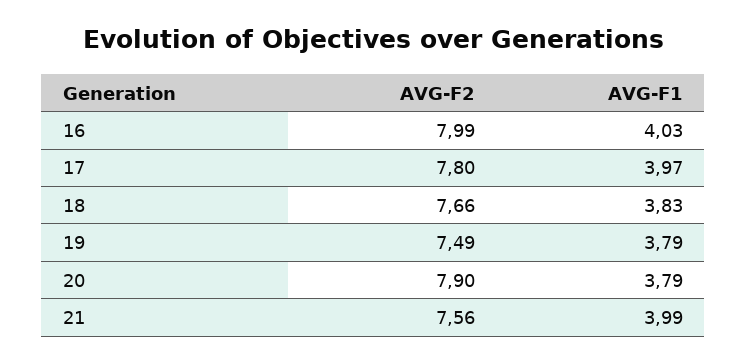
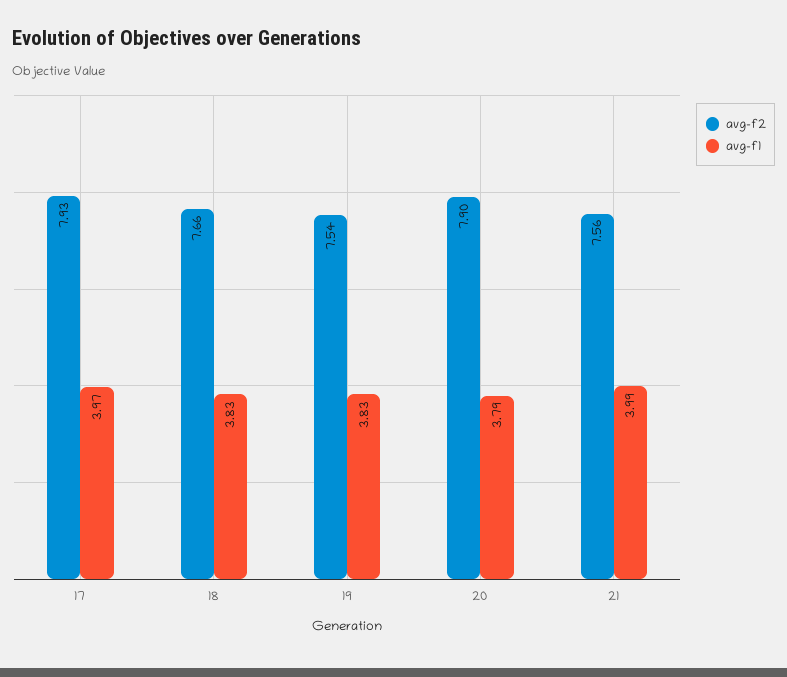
  {
    "AVG-F2": {
-     "16": 7.99,
-     "17": 7.8,
+     "17": 7.93,
      "18": 7.66,
-     "19": 7.49,
+     "19": 7.54,
      "20": 7.9,
      "21": 7.56
    },
    "AVG-F1": {
-     "16": 4.03,
      "17": 3.97,
      "18": 3.83,
-     "19": 3.79,
+     "19": 3.83,
      "20": 3.79,
      "21": 3.99
    }
  }

